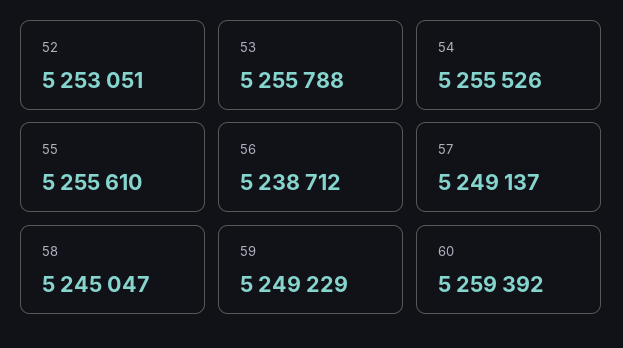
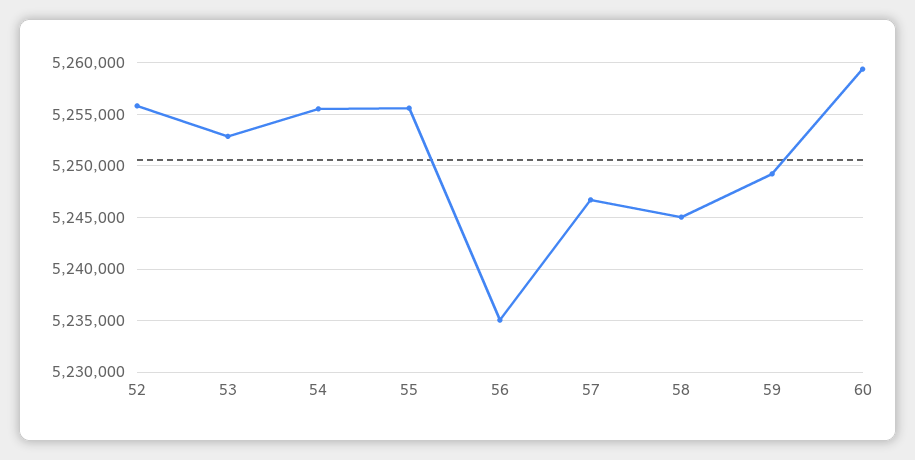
  {
-   "52": 5253051,
+   "52": 5256000,
-   "53": 5255788,
+   "53": 5253000,
    "54": 5255526,
    "55": 5255610,
-   "56": 5238712,
+   "56": 5235000,
-   "57": 5249137,
+   "57": 5247000,
    "58": 5245047,
    "59": 5249229,
    "60": 5259392
  }

